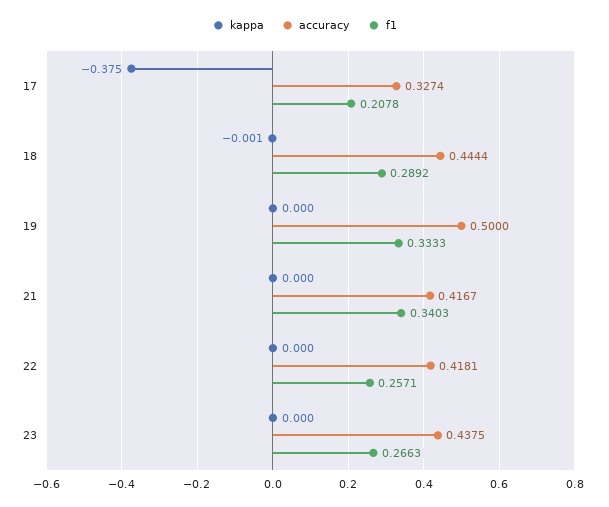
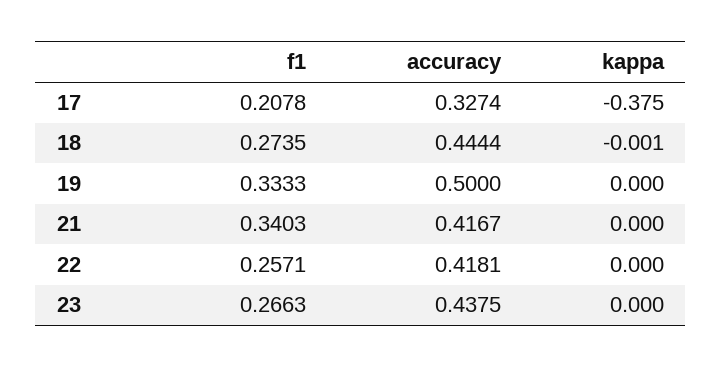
  {
    "kappa": {
      "17": -0.375,
      "18": -0.001,
      "19": 0,
      "21": 0,
      "22": 0,
      "23": 0
    },
    "accuracy": {
      "17": 0.3274,
      "18": 0.4444,
      "19": 0.5,
      "21": 0.4167,
      "22": 0.4181,
      "23": 0.4375
    },
    "f1": {
      "17": 0.2078,
-     "18": 0.2892,
+     "18": 0.2735,
      "19": 0.3333,
      "21": 0.3403,
      "22": 0.2571,
      "23": 0.2663
    }
  }

